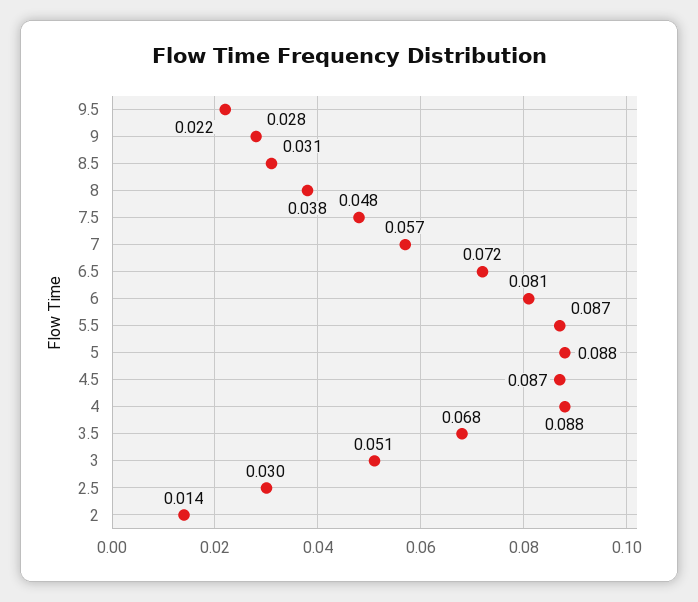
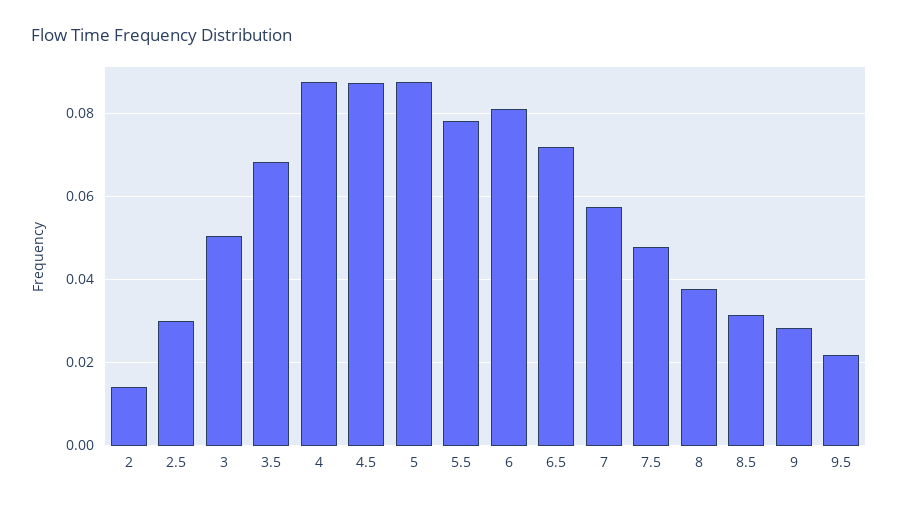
  {
    "9.5": 0.022,
    "9": 0.028,
    "8.5": 0.031,
    "8": 0.038,
    "7.5": 0.048,
    "7": 0.057,
    "6.5": 0.072,
    "6": 0.081,
-   "5.5": 0.087,
+   "5.5": 0.078,
    "5": 0.088,
    "4.5": 0.087,
    "4": 0.088,
    "3.5": 0.068,
    "3": 0.051,
    "2.5": 0.03,
    "2": 0.014
  }

